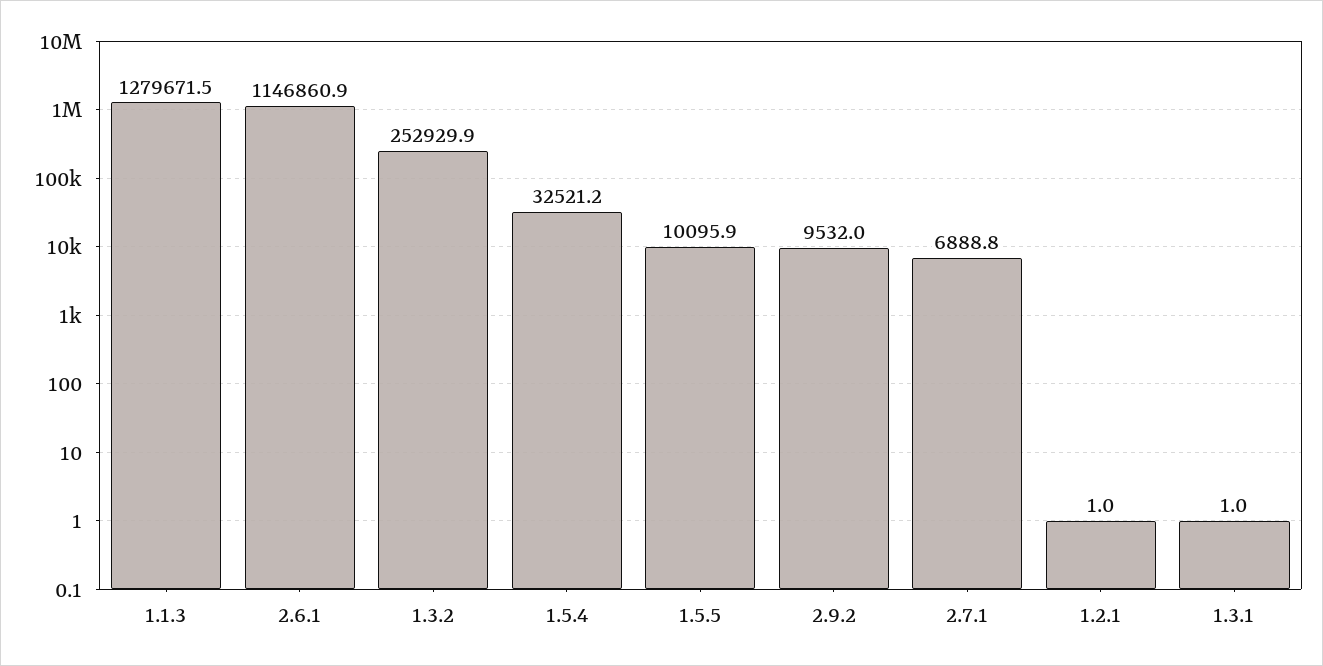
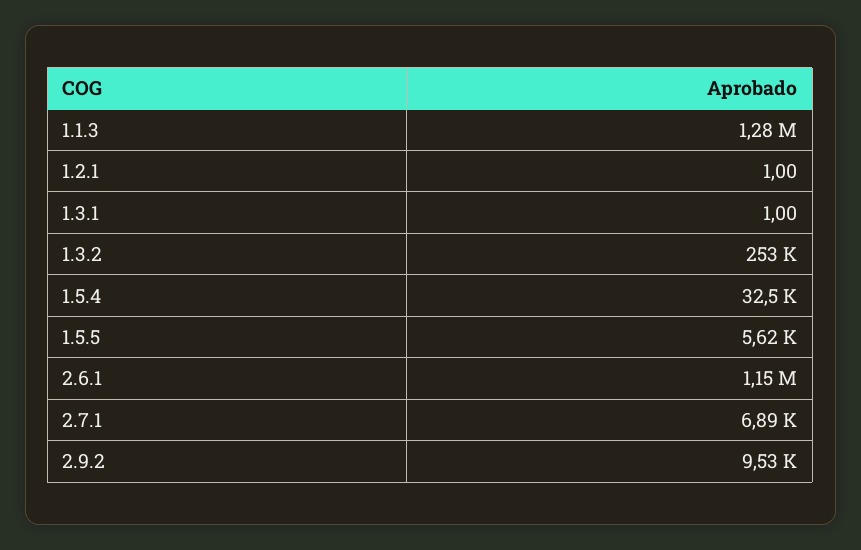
  {
    "1.1.3": 1279671.5,
    "2.6.1": 1146860.9,
    "1.3.2": 252929.9,
    "1.5.4": 32521.2,
-   "1.5.5": 10095.9,
+   "1.5.5": 5620,
    "2.9.2": 9532,
    "2.7.1": 6888.8,
    "1.2.1": 1,
    "1.3.1": 1
  }

